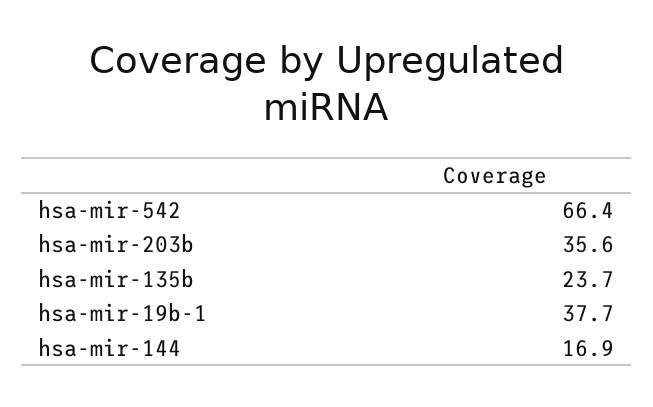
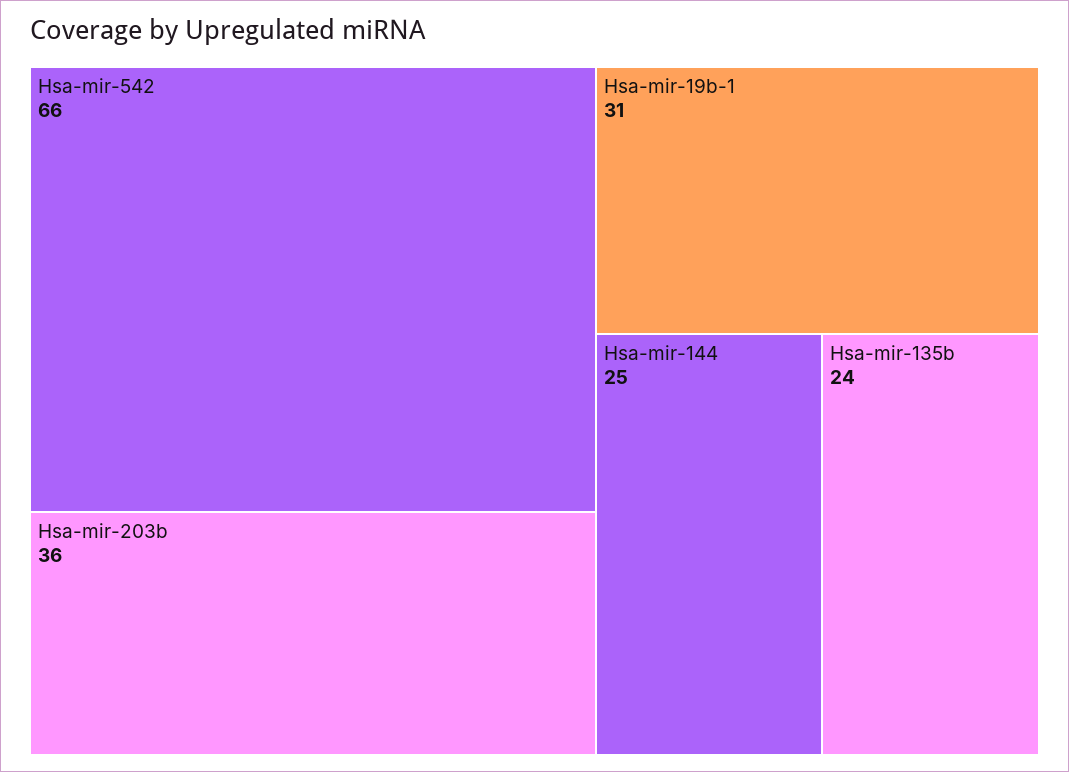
  {
    "hsa-mir-542": 66.4,
    "hsa-mir-203b": 35.6,
    "hsa-mir-135b": 23.7,
-   "hsa-mir-19b-1": 37.7,
+   "hsa-mir-19b-1": 31,
-   "hsa-mir-144": 16.9
+   "hsa-mir-144": 25
  }

